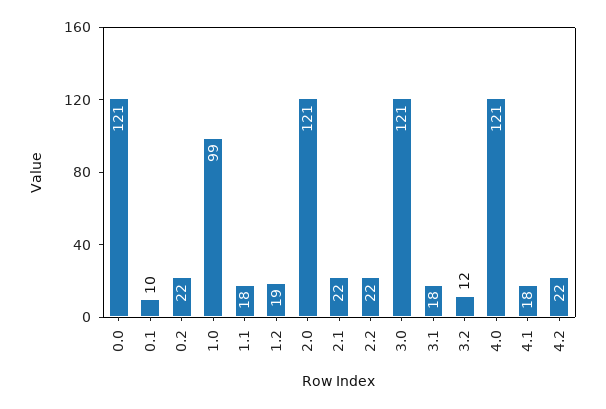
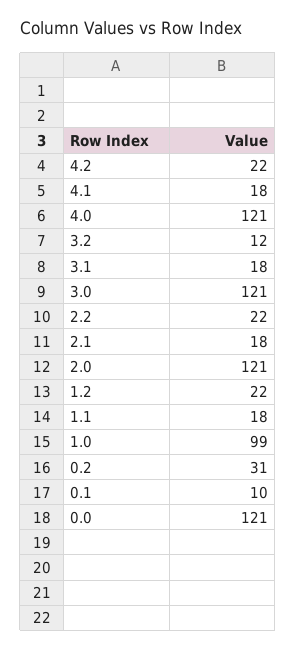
  {
    "0.0": 121,
    "0.1": 10,
-   "0.2": 22,
+   "0.2": 31,
    "1.0": 99,
    "1.1": 18,
-   "1.2": 19,
+   "1.2": 22,
    "2.0": 121,
-   "2.1": 22,
+   "2.1": 18,
    "2.2": 22,
    "3.0": 121,
    "3.1": 18,
    "3.2": 12,
    "4.0": 121,
    "4.1": 18,
    "4.2": 22
  }

